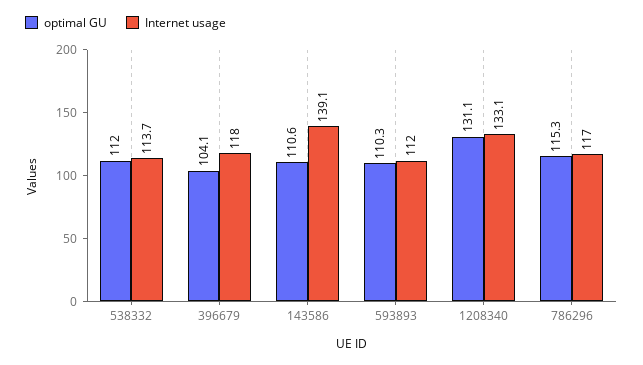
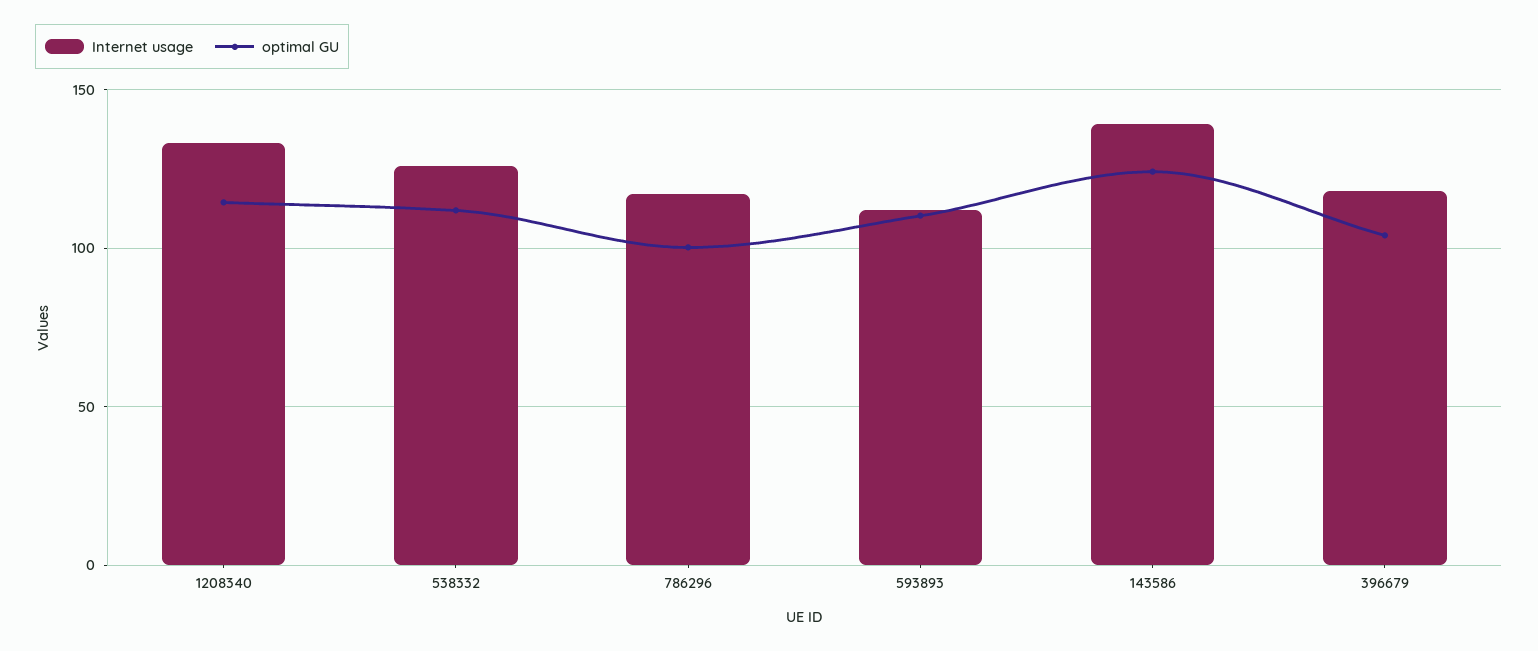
  {
    "optimal GU": {
      "538332": 112,
      "396679": 104.1,
-     "143586": 110.6,
+     "143586": 125,
      "593893": 110.3,
-     "1208340": 131.1,
+     "1208340": 115,
-     "786296": 115.3
+     "786296": 100
    },
    "Internet usage": {
-     "538332": 113.7,
+     "538332": 125,
      "396679": 118,
      "143586": 139.1,
      "593893": 112,
      "1208340": 133.1,
      "786296": 117
    }
  }

